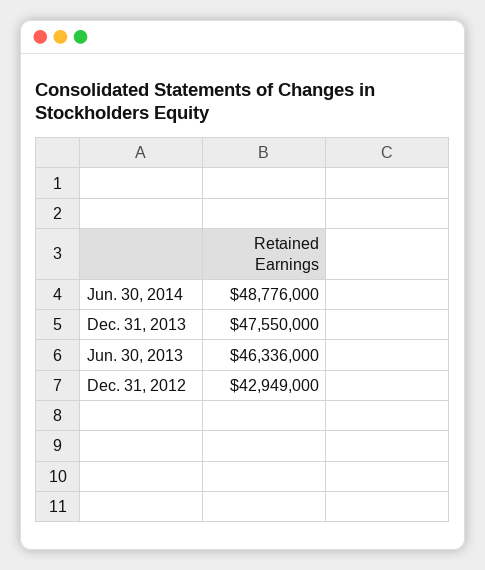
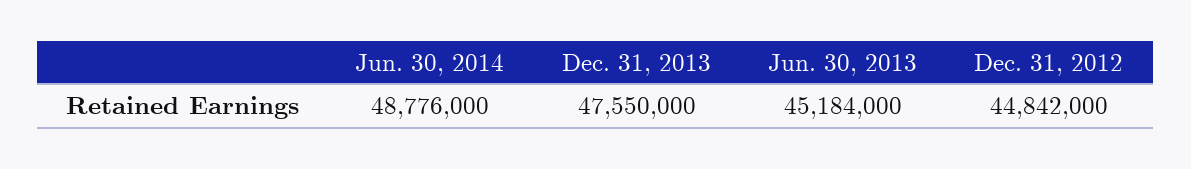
  {
    "Jun. 30, 2014": 48776000,
    "Dec. 31, 2013": 47550000,
-   "Jun. 30, 2013": 46336000,
+   "Jun. 30, 2013": 45184000,
-   "Dec. 31, 2012": 42949000
+   "Dec. 31, 2012": 44842000
  }

